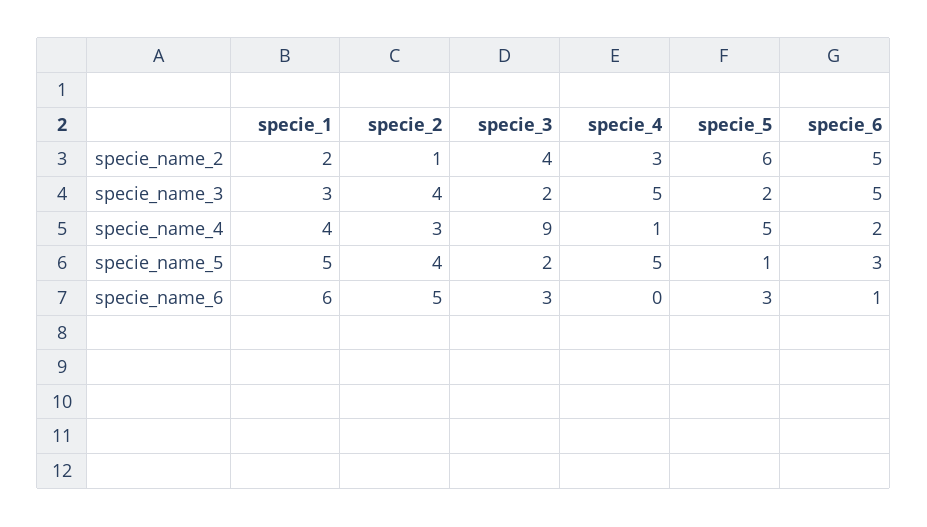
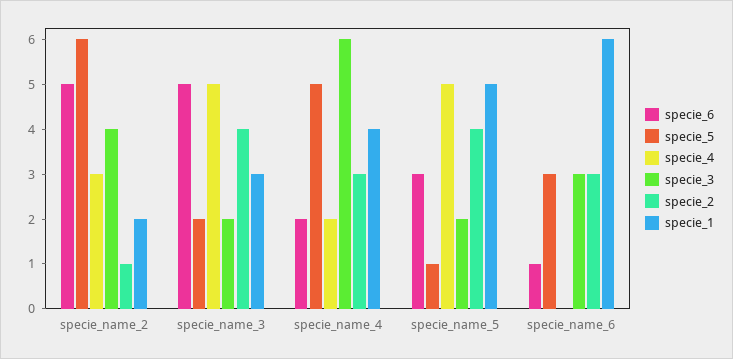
  {
    "specie_1": {
      "specie_name_2": 2,
      "specie_name_3": 3,
      "specie_name_4": 4,
      "specie_name_5": 5,
      "specie_name_6": 6
    },
    "specie_2": {
      "specie_name_2": 1,
      "specie_name_3": 4,
      "specie_name_4": 3,
      "specie_name_5": 4,
-     "specie_name_6": 5
+     "specie_name_6": 3
    },
    "specie_3": {
      "specie_name_2": 4,
      "specie_name_3": 2,
-     "specie_name_4": 9,
+     "specie_name_4": 6,
      "specie_name_5": 2,
      "specie_name_6": 3
    },
    "specie_4": {
      "specie_name_2": 3,
      "specie_name_3": 5,
-     "specie_name_4": 1,
+     "specie_name_4": 2,
      "specie_name_5": 5,
      "specie_name_6": 0
    },
    "specie_5": {
      "specie_name_2": 6,
      "specie_name_3": 2,
      "specie_name_4": 5,
      "specie_name_5": 1,
      "specie_name_6": 3
    },
    "specie_6": {
      "specie_name_2": 5,
      "specie_name_3": 5,
      "specie_name_4": 2,
      "specie_name_5": 3,
      "specie_name_6": 1
    }
  }

